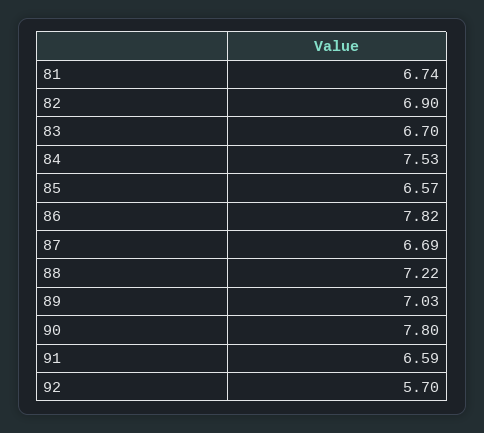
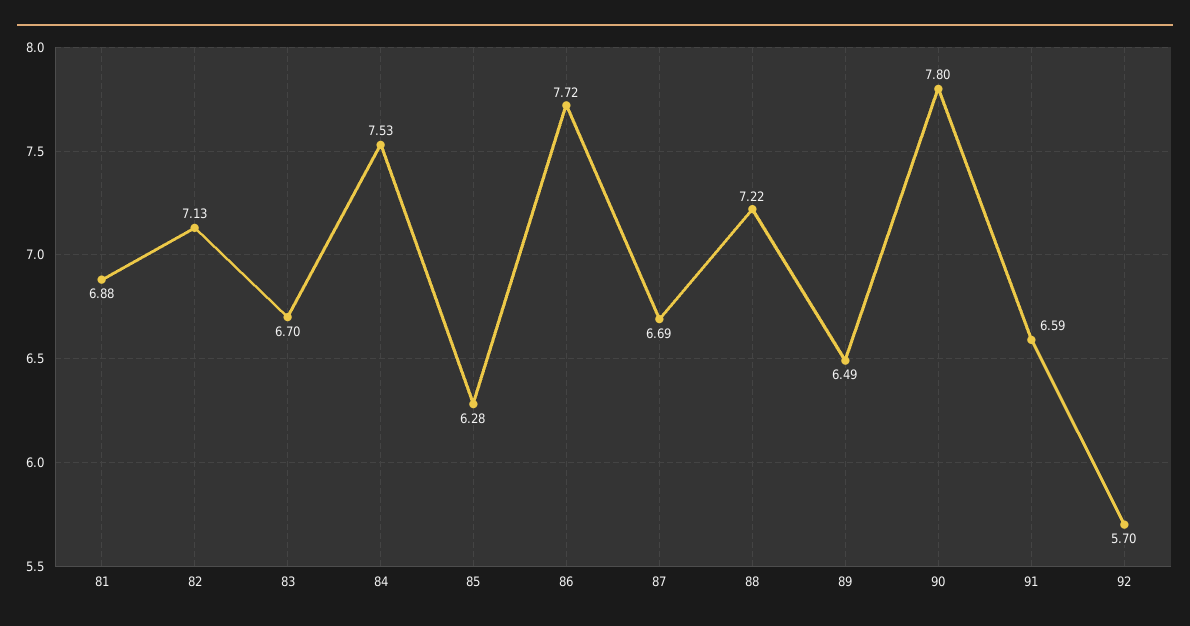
  {
-   "81": 6.74,
+   "81": 6.88,
-   "82": 6.9,
+   "82": 7.13,
    "83": 6.7,
    "84": 7.53,
-   "85": 6.57,
+   "85": 6.28,
-   "86": 7.82,
+   "86": 7.72,
    "87": 6.69,
    "88": 7.22,
-   "89": 7.03,
+   "89": 6.49,
    "90": 7.8,
    "91": 6.59,
    "92": 5.7
  }

